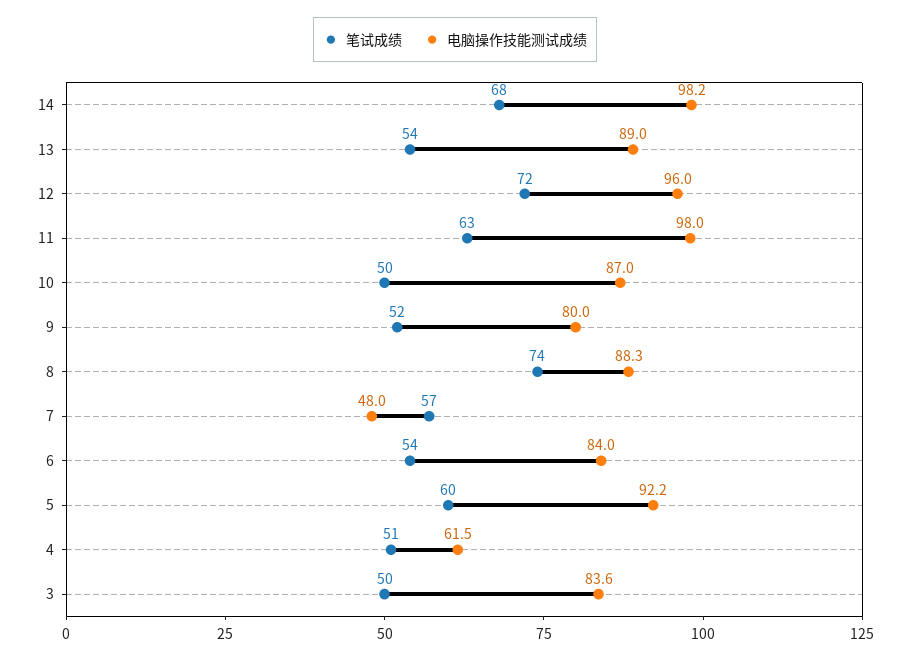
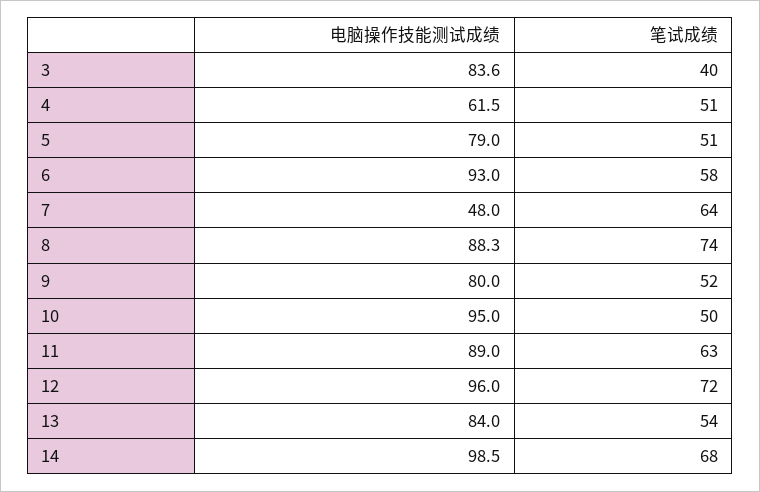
  {
    "笔试成绩": {
      "14": 68,
      "13": 54,
      "12": 72,
      "11": 63,
      "10": 50,
      "9": 52,
      "8": 74,
-     "7": 57,
+     "7": 64,
-     "6": 54,
+     "6": 58,
-     "5": 60,
+     "5": 51,
      "4": 51,
-     "3": 50
+     "3": 40
    },
    "电脑操作技能测试成绩": {
-     "14": 98.2,
+     "14": 98.5,
-     "13": 89,
+     "13": 84,
      "12": 96,
-     "11": 98,
+     "11": 89,
-     "10": 87,
+     "10": 95,
      "9": 80,
      "8": 88.3,
      "7": 48,
-     "6": 84,
+     "6": 93,
-     "5": 92.2,
+     "5": 79,
      "4": 61.5,
      "3": 83.6
    }
  }

